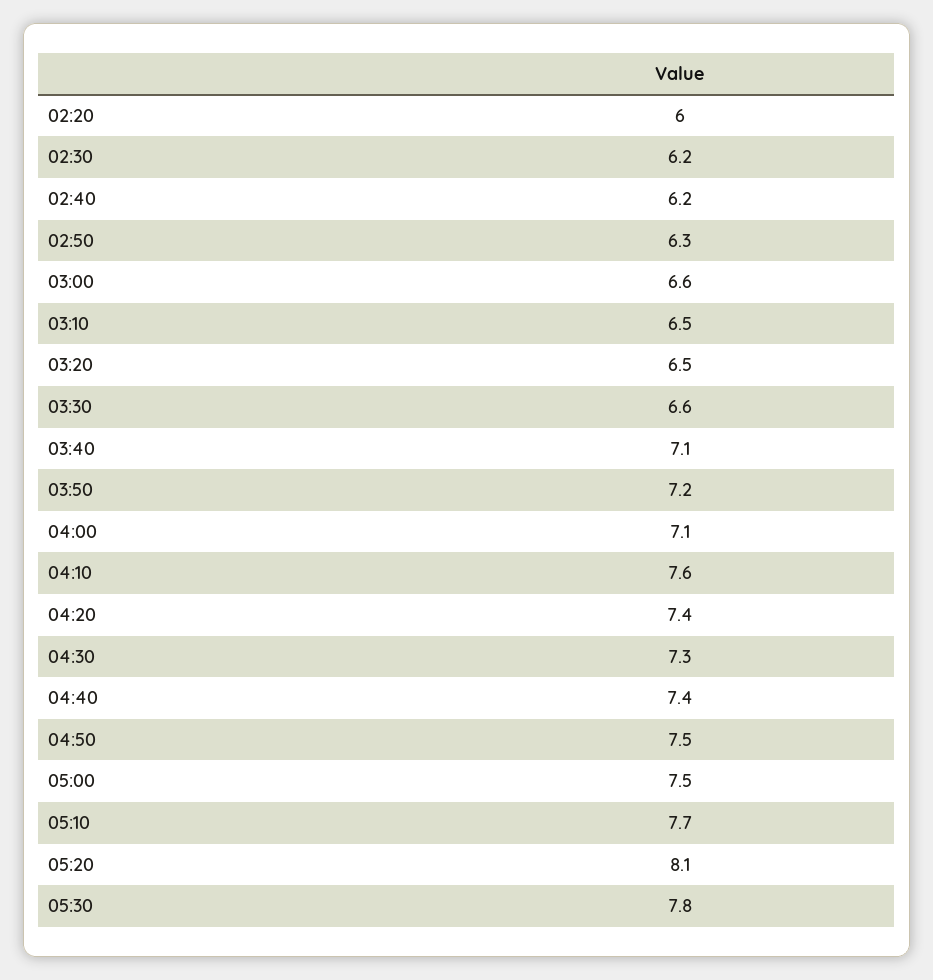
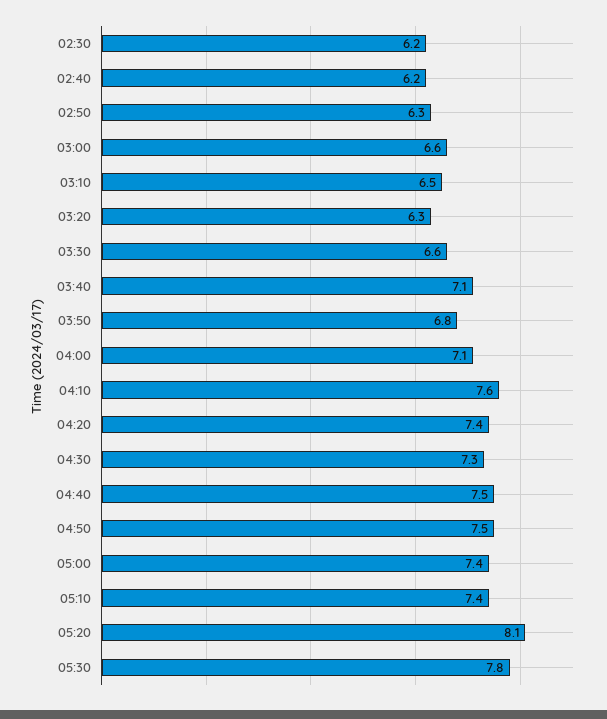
  {
-   "02:20": 6,
    "02:30": 6.2,
    "02:40": 6.2,
    "02:50": 6.3,
    "03:00": 6.6,
    "03:10": 6.5,
-   "03:20": 6.5,
+   "03:20": 6.3,
    "03:30": 6.6,
    "03:40": 7.1,
-   "03:50": 7.2,
+   "03:50": 6.8,
    "04:00": 7.1,
    "04:10": 7.6,
    "04:20": 7.4,
    "04:30": 7.3,
-   "04:40": 7.4,
+   "04:40": 7.5,
    "04:50": 7.5,
-   "05:00": 7.5,
+   "05:00": 7.4,
-   "05:10": 7.7,
+   "05:10": 7.4,
    "05:20": 8.1,
    "05:30": 7.8
  }

